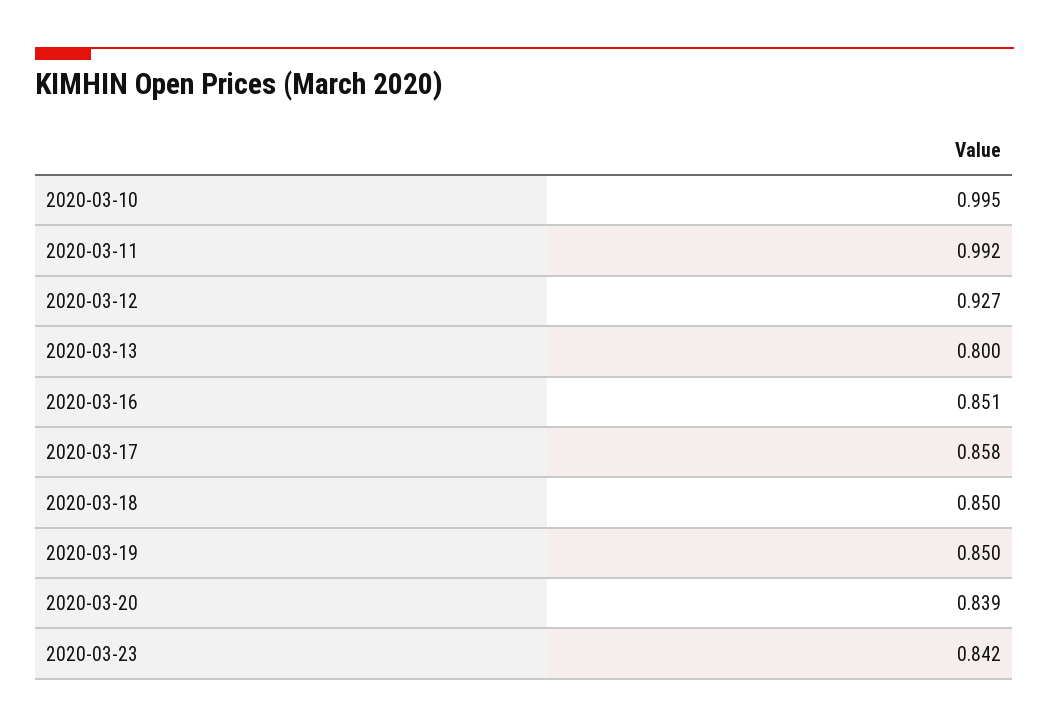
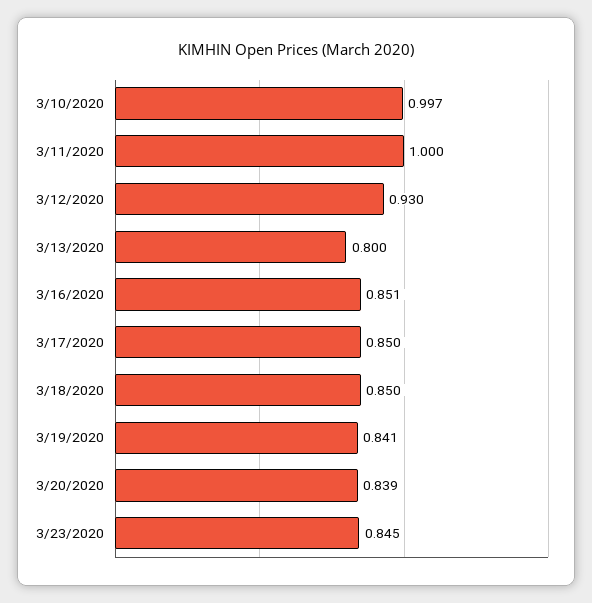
  {
-   "2020-03-10": 0.995,
+   "2020-03-10": 0.997,
-   "2020-03-11": 0.992,
+   "2020-03-11": 1,
-   "2020-03-12": 0.927,
+   "2020-03-12": 0.93,
    "2020-03-13": 0.8,
    "2020-03-16": 0.851,
-   "2020-03-17": 0.858,
+   "2020-03-17": 0.85,
    "2020-03-18": 0.85,
-   "2020-03-19": 0.85,
+   "2020-03-19": 0.841,
    "2020-03-20": 0.839,
-   "2020-03-23": 0.842
+   "2020-03-23": 0.845
  }

